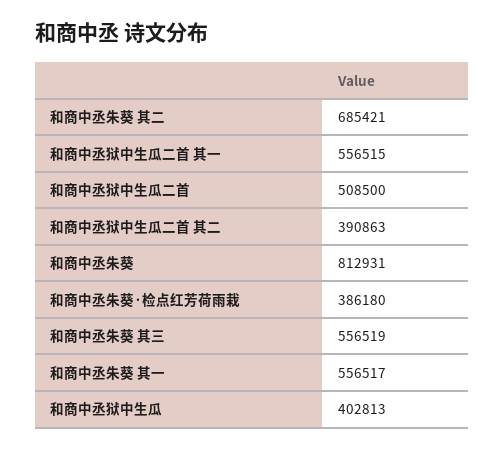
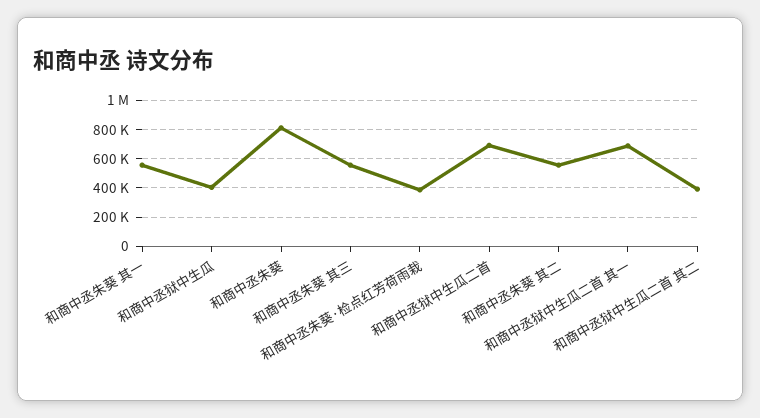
  {
-   "和商中丞朱葵 其二": 685421,
+   "和商中丞朱葵 其二": 550000,
-   "和商中丞狱中生瓜二首 其一": 556515,
+   "和商中丞狱中生瓜二首 其一": 700000,
-   "和商中丞狱中生瓜二首": 508500,
+   "和商中丞狱中生瓜二首": 700000,
    "和商中丞狱中生瓜二首 其二": 390863,
    "和商中丞朱葵": 812931,
    "和商中丞朱葵·检点红芳荷雨栽": 386180,
    "和商中丞朱葵 其三": 556519,
    "和商中丞朱葵 其一": 556517,
    "和商中丞狱中生瓜": 402813
  }

